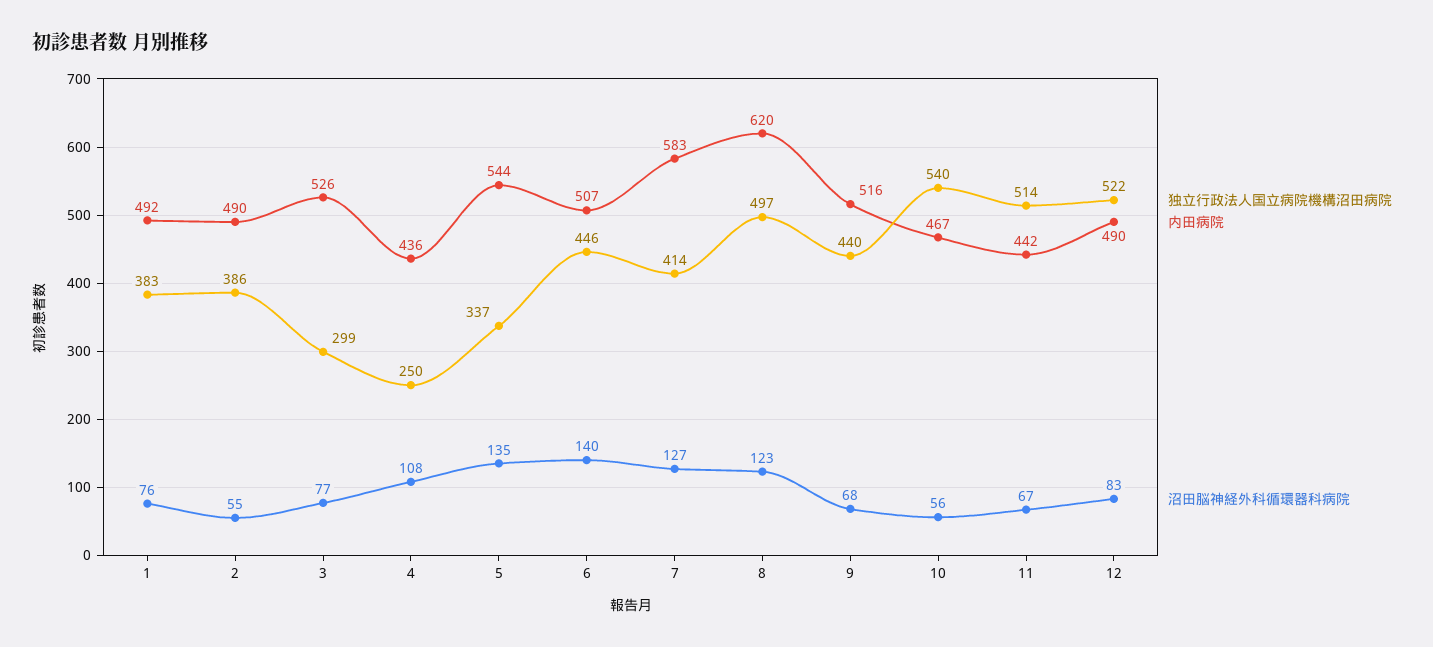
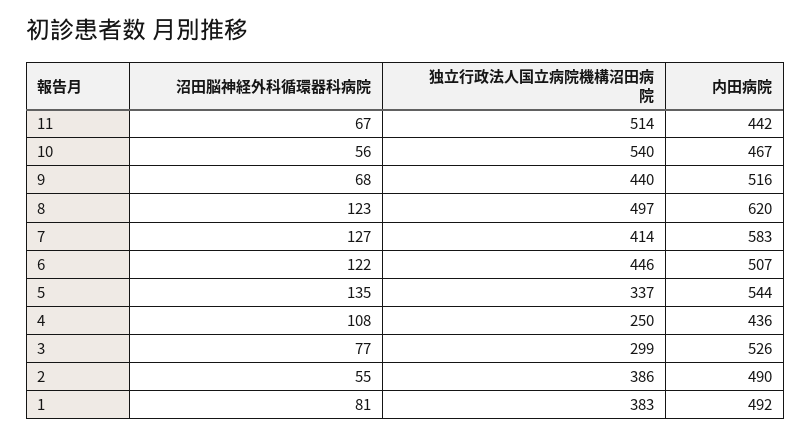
  {
    "独立行政法人国立病院機構沼田病院": {
      "1": 383,
      "2": 386,
      "3": 299,
      "4": 250,
      "5": 337,
      "6": 446,
      "7": 414,
      "8": 497,
      "9": 440,
      "10": 540,
-     "11": 514,
+     "11": 514
-     "12": 522
    },
    "内田病院": {
      "1": 492,
      "2": 490,
      "3": 526,
      "4": 436,
      "5": 544,
      "6": 507,
      "7": 583,
      "8": 620,
      "9": 516,
      "10": 467,
-     "11": 442,
+     "11": 442
-     "12": 490
    },
    "沼田脳神経外科循環器科病院": {
-     "1": 76,
+     "1": 81,
      "2": 55,
      "3": 77,
      "4": 108,
      "5": 135,
-     "6": 140,
+     "6": 122,
      "7": 127,
      "8": 123,
      "9": 68,
      "10": 56,
-     "11": 67,
+     "11": 67
-     "12": 83
    }
  }

